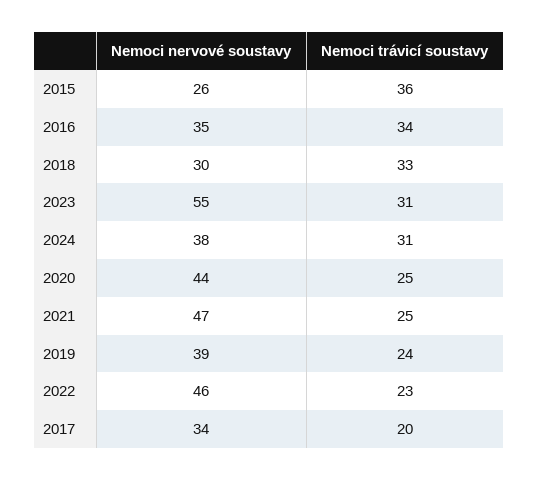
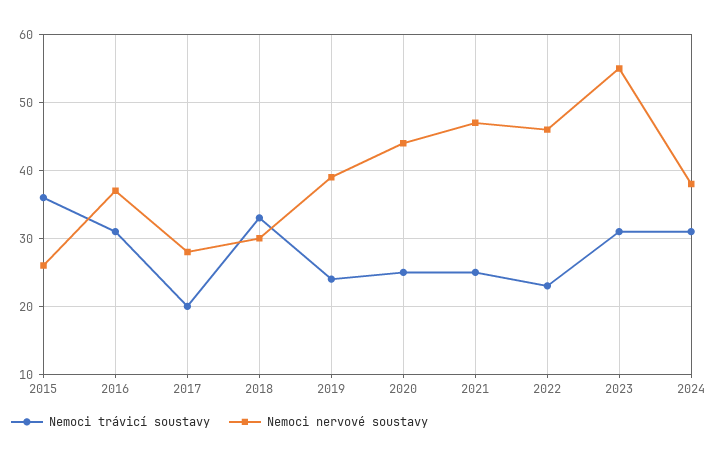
  {
    "Nemoci nervové soustavy": {
      "2015": 26,
-     "2016": 35,
+     "2016": 37,
      "2018": 30,
      "2023": 55,
      "2024": 38,
      "2020": 44,
      "2021": 47,
      "2019": 39,
      "2022": 46,
-     "2017": 34
+     "2017": 28
    },
    "Nemoci trávicí soustavy": {
      "2015": 36,
-     "2016": 34,
+     "2016": 31,
      "2018": 33,
      "2023": 31,
      "2024": 31,
      "2020": 25,
      "2021": 25,
      "2019": 24,
      "2022": 23,
      "2017": 20
    }
  }

